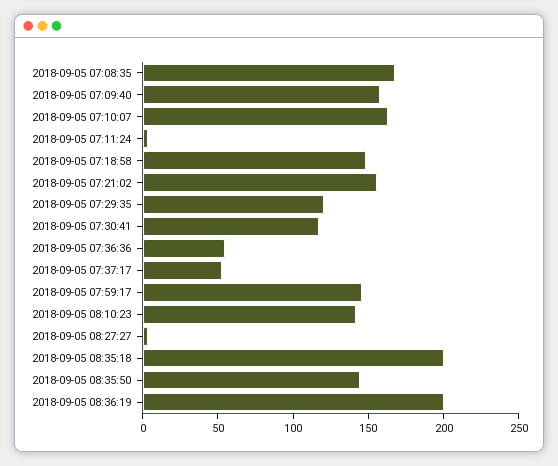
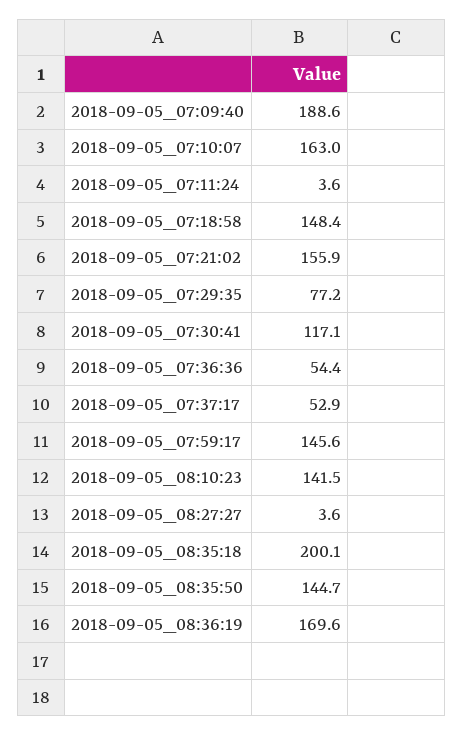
  {
-   "2018-09-05 07:08:35": 170,
-   "2018-09-05 07:09:40": 160,
+   "2018-09-05 07:09:40": 188.6,
    "2018-09-05 07:10:07": 163,
    "2018-09-05 07:11:24": 3.6,
    "2018-09-05 07:18:58": 148.4,
    "2018-09-05 07:21:02": 155.9,
-   "2018-09-05 07:29:35": 120,
+   "2018-09-05 07:29:35": 77.2,
    "2018-09-05 07:30:41": 117.1,
    "2018-09-05 07:36:36": 54.4,
    "2018-09-05 07:37:17": 52.9,
    "2018-09-05 07:59:17": 145.6,
    "2018-09-05 08:10:23": 141.5,
    "2018-09-05 08:27:27": 3.6,
    "2018-09-05 08:35:18": 200.1,
    "2018-09-05 08:35:50": 144.7,
-   "2018-09-05 08:36:19": 200
+   "2018-09-05 08:36:19": 169.6
  }

